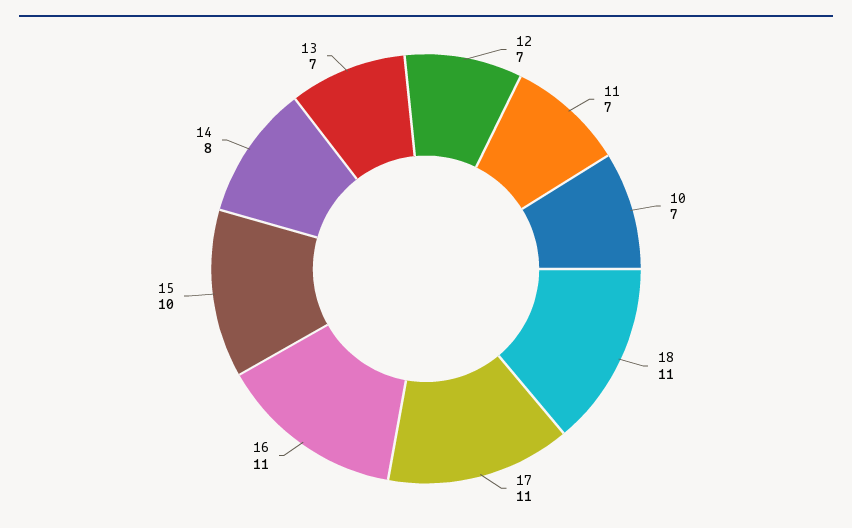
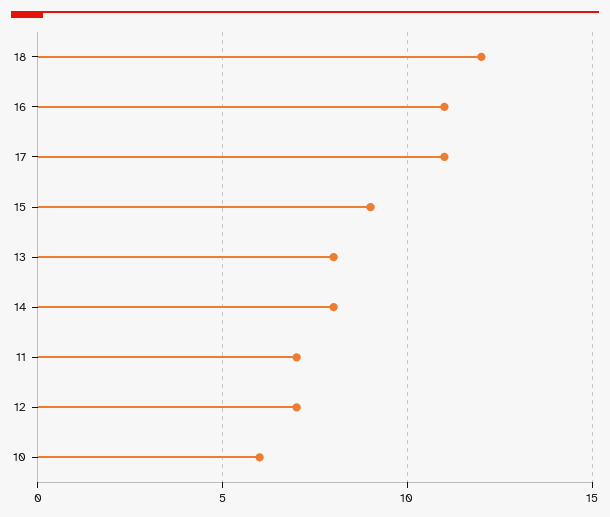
  {
    "12": 7,
    "11": 7,
-   "10": 7,
+   "10": 6,
-   "18": 11,
+   "18": 12,
    "17": 11,
    "16": 11,
-   "15": 10,
+   "15": 9,
    "14": 8,
-   "13": 7
+   "13": 8
  }

